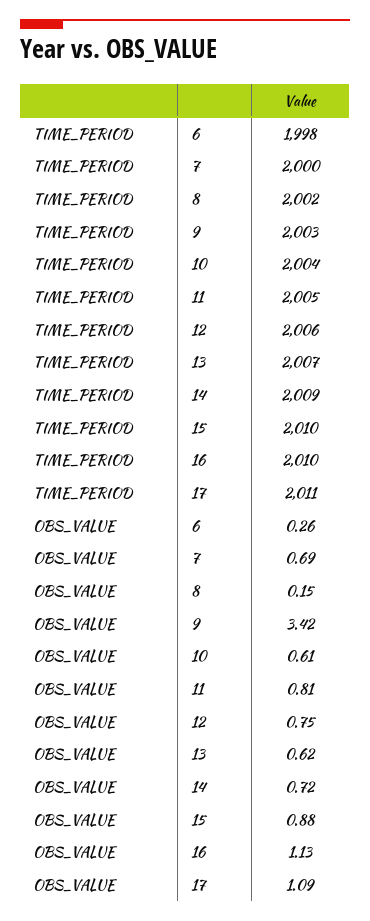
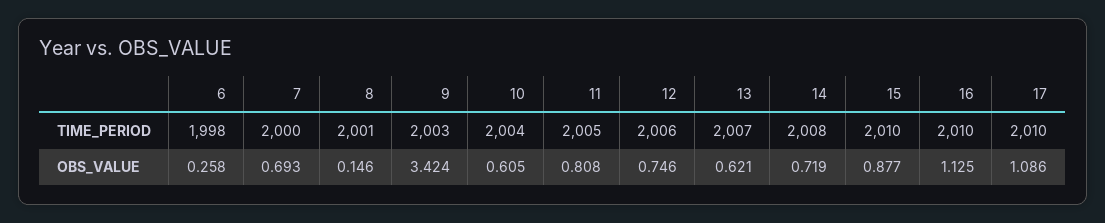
  {
    "TIME_PERIOD": {
      "6": 1998,
      "7": 2000,
-     "8": 2002,
+     "8": 2001,
      "9": 2003,
      "10": 2004,
      "11": 2005,
      "12": 2006,
      "13": 2007,
-     "14": 2009,
+     "14": 2008,
      "15": 2010,
      "16": 2010,
-     "17": 2011
+     "17": 2010
    },
    "OBS_VALUE": {
      "6": 0.258,
      "7": 0.693,
      "8": 0.146,
      "9": 3.424,
      "10": 0.605,
      "11": 0.808,
      "12": 0.746,
      "13": 0.621,
      "14": 0.719,
      "15": 0.877,
      "16": 1.125,
      "17": 1.086
    }
  }

